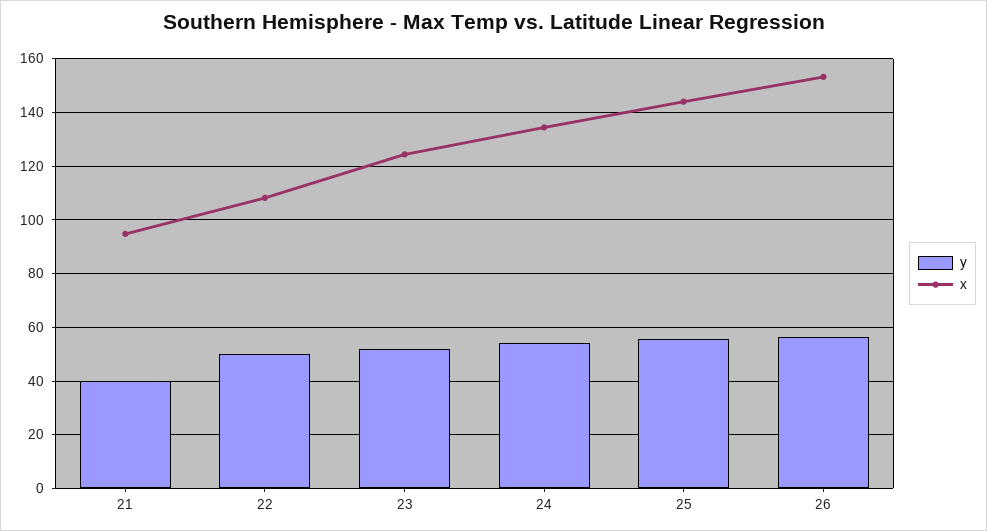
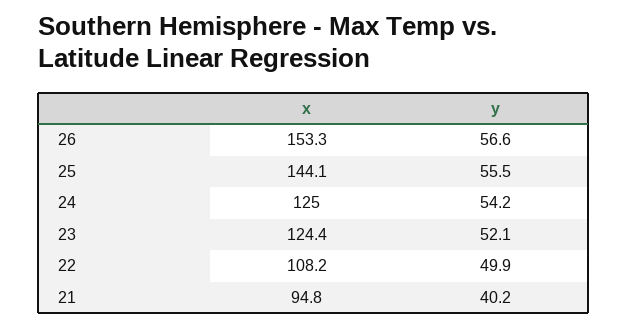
  {
    "y": {
      "21": 40.2,
      "22": 49.9,
      "23": 52.1,
      "24": 54.2,
      "25": 55.5,
      "26": 56.6
    },
    "x": {
      "21": 94.8,
      "22": 108.2,
      "23": 124.4,
-     "24": 135,
+     "24": 125,
      "25": 144.1,
      "26": 153.3
    }
  }

